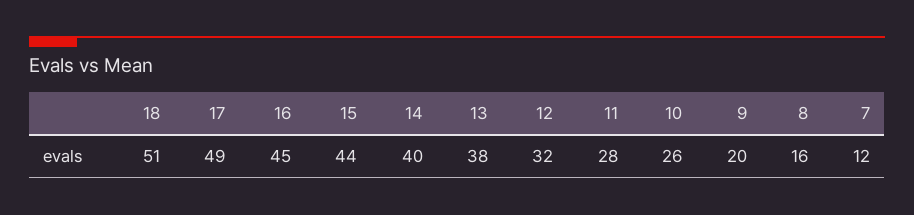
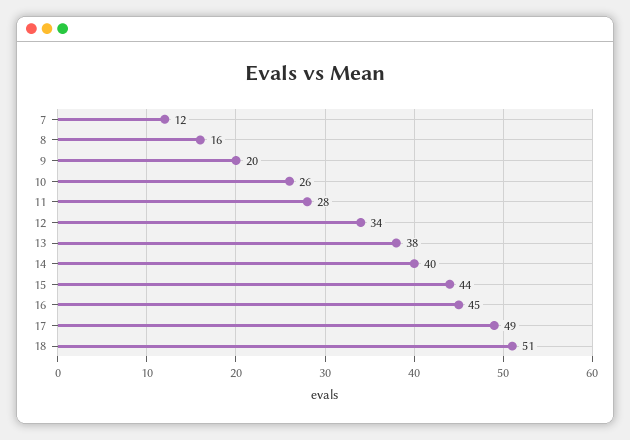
  {
    "18": 51,
    "17": 49,
    "16": 45,
    "15": 44,
    "14": 40,
    "13": 38,
-   "12": 32,
+   "12": 34,
    "11": 28,
    "10": 26,
    "9": 20,
    "8": 16,
    "7": 12
  }

